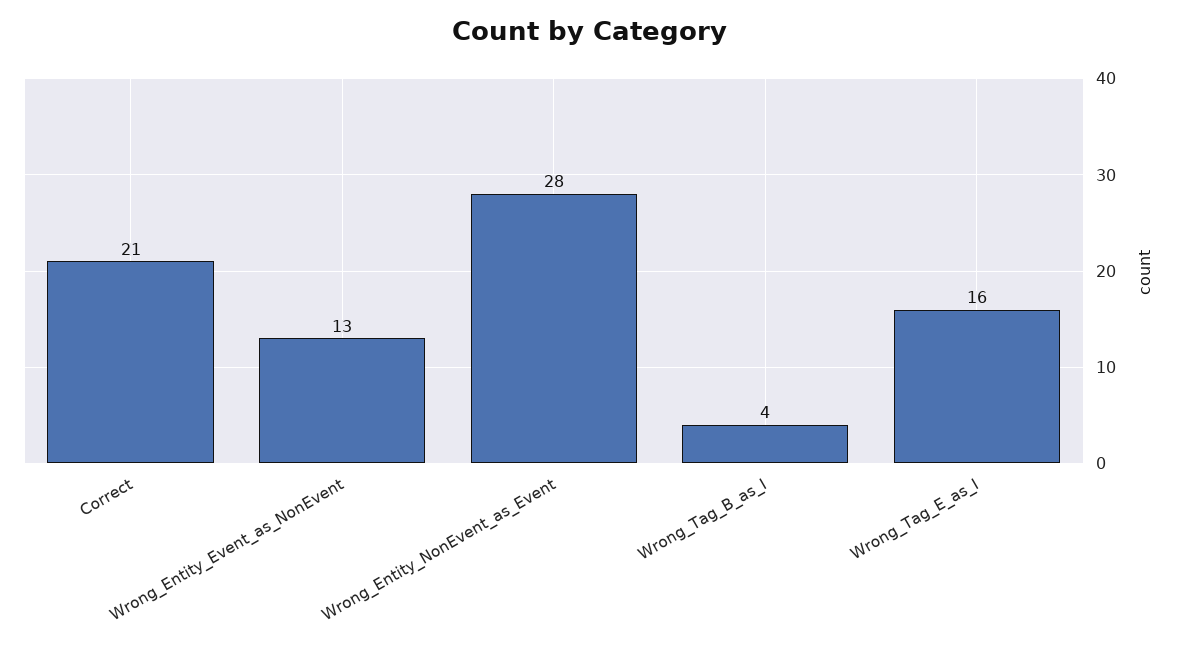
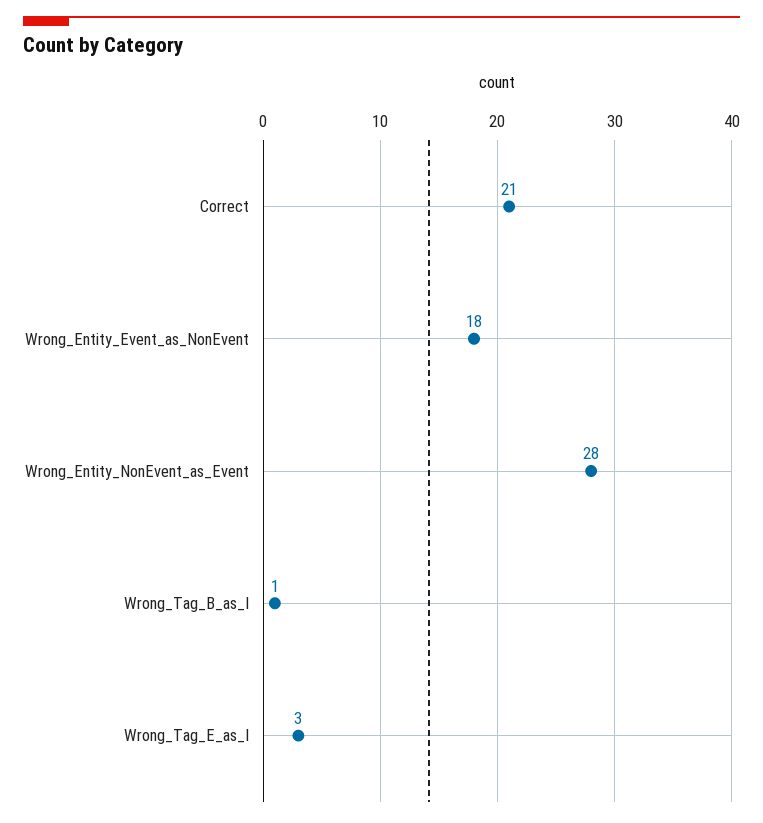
  {
    "Correct": 21,
-   "Wrong_Entity_Event_as_NonEvent": 13,
+   "Wrong_Entity_Event_as_NonEvent": 18,
    "Wrong_Entity_NonEvent_as_Event": 28,
-   "Wrong_Tag_B_as_I": 4,
+   "Wrong_Tag_B_as_I": 1,
-   "Wrong_Tag_E_as_I": 16
+   "Wrong_Tag_E_as_I": 3
  }

